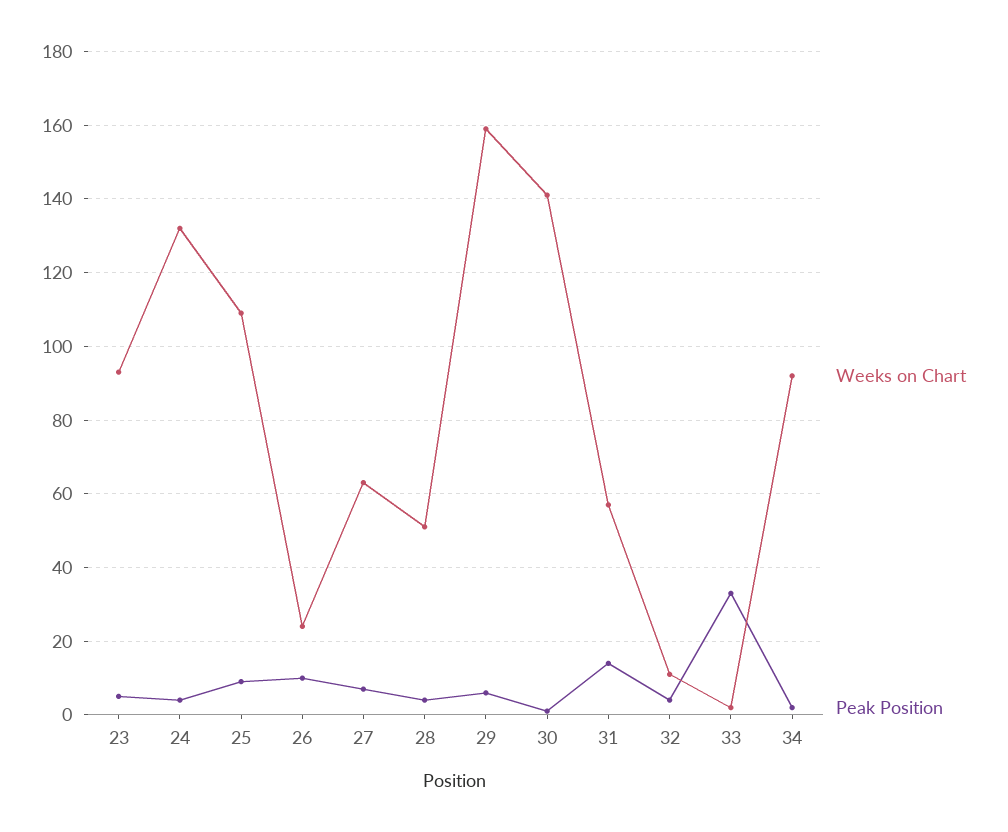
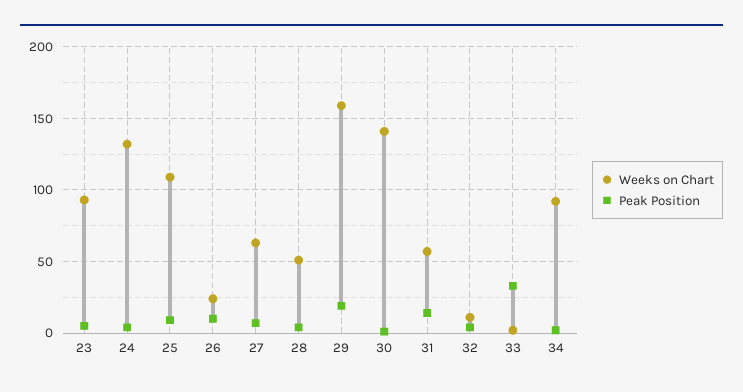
  {
    "Weeks on Chart": {
      "23": 95,
      "24": 130,
      "25": 110,
      "26": 25,
      "27": 65,
      "28": 50,
      "29": 160,
      "30": 140,
      "31": 55,
      "32": 10,
      "33": 0,
      "34": 90
    },
    "Peak Position": {
      "23": 5,
      "24": 5,
      "25": 10,
      "26": 10,
      "27": 5,
      "28": 5,
-     "29": 5,
+     "29": 20,
      "30": 0,
      "31": 15,
      "32": 5,
      "33": 35,
      "34": 0
    }
  }

